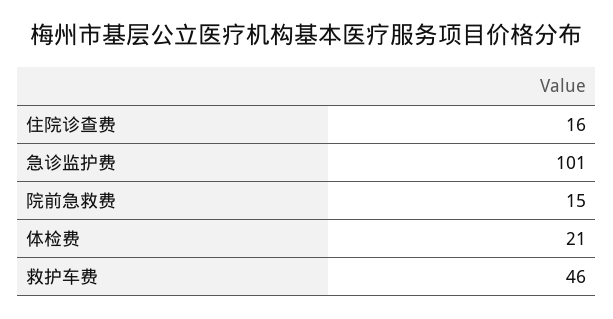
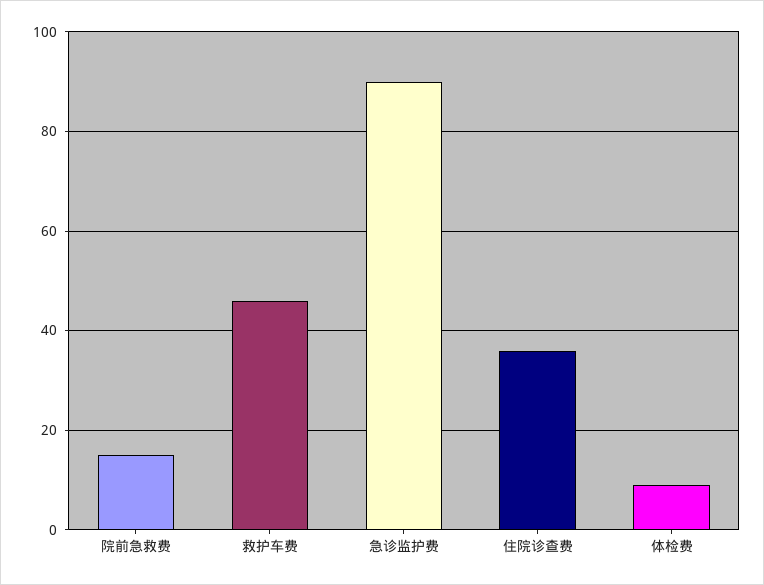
  {
-   "住院诊查费": 16,
+   "住院诊查费": 35,
-   "急诊监护费": 101,
+   "急诊监护费": 90,
    "院前急救费": 15,
-   "体检费": 21,
+   "体检费": 10,
    "救护车费": 46
  }

